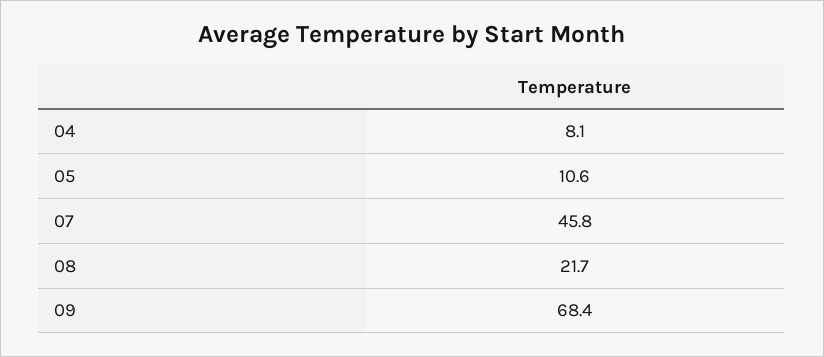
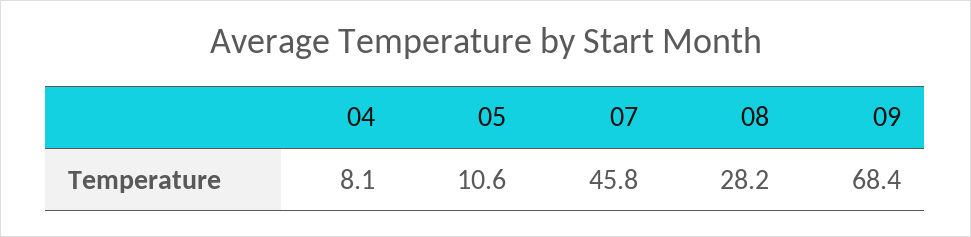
  {
    "04": 8.1,
    "05": 10.6,
    "07": 45.8,
-   "08": 21.7,
+   "08": 28.2,
    "09": 68.4
  }

